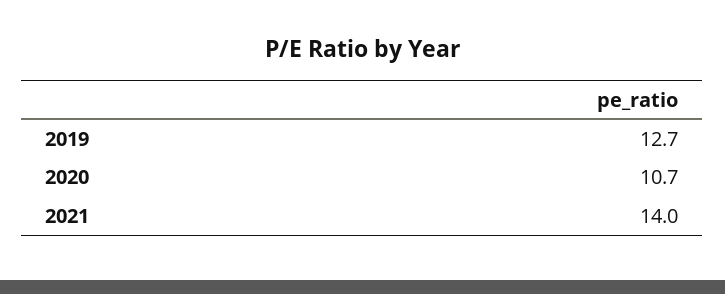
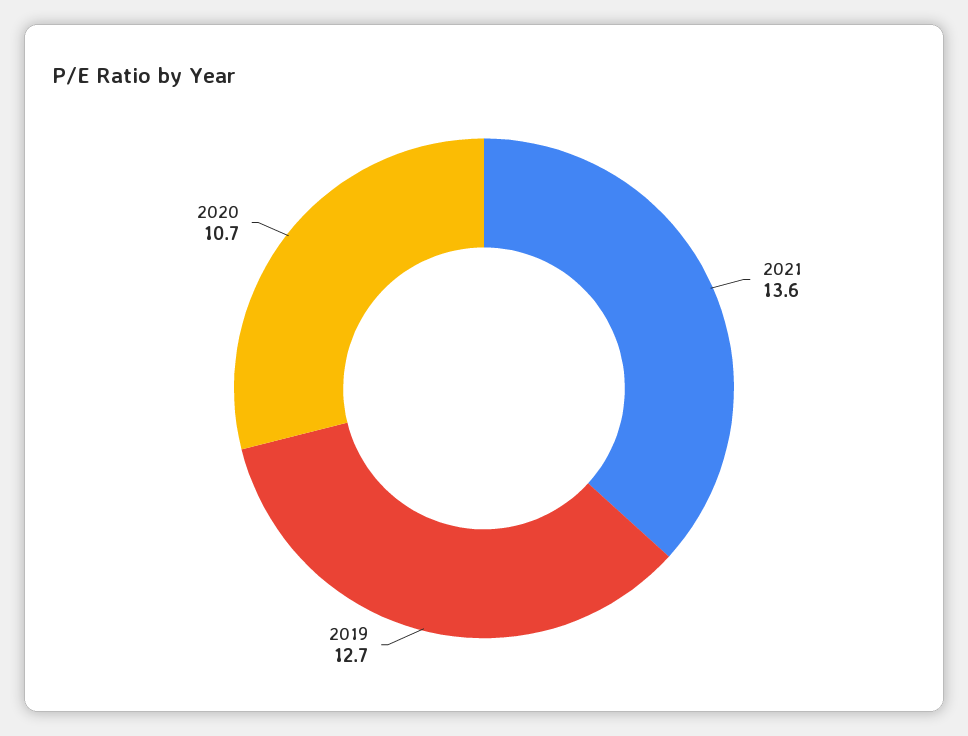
  {
    "2019": 12.7,
    "2020": 10.7,
-   "2021": 14
+   "2021": 13.6
  }

